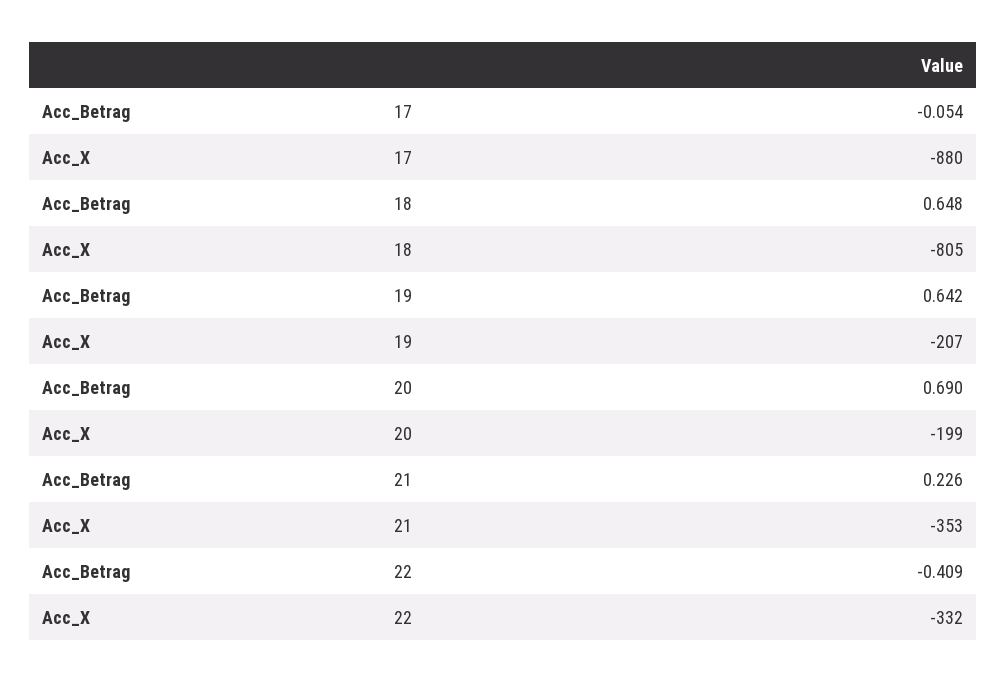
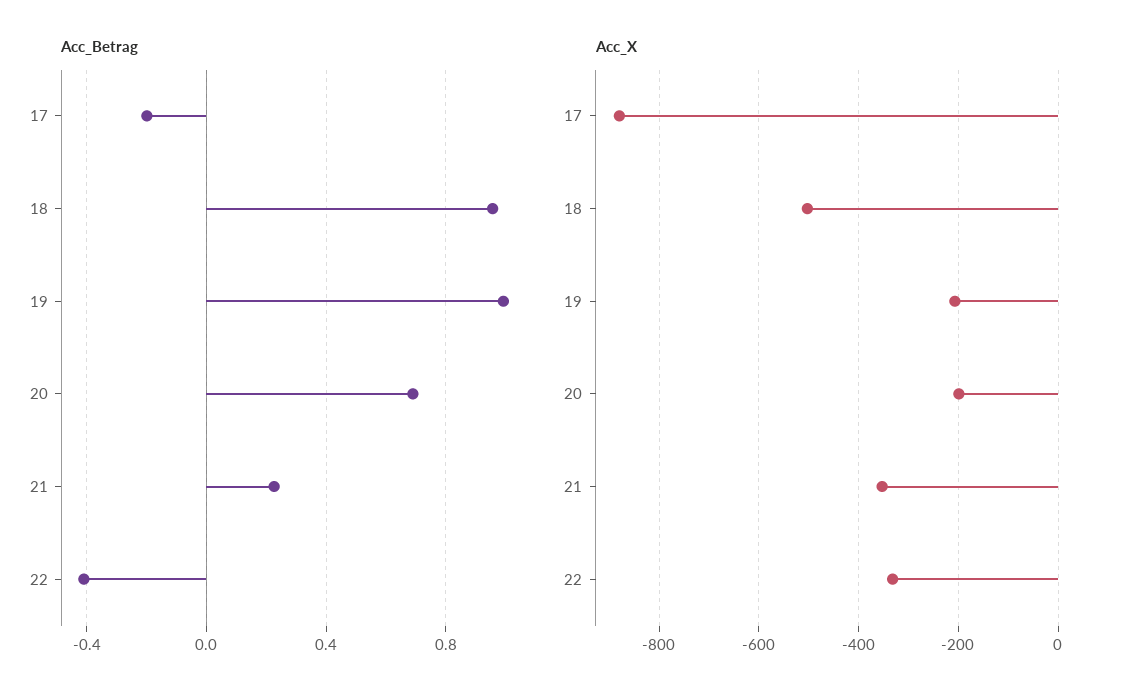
  {
    "Acc_Betrag": {
-     "17": -0.054,
+     "17": -0.2,
-     "18": 0.648,
+     "18": 0.95,
-     "19": 0.642,
+     "19": 1,
      "20": 0.69,
      "21": 0.226,
      "22": -0.409
    },
    "Acc_X": {
      "17": -880,
-     "18": -805,
+     "18": -500,
      "19": -207,
      "20": -199,
      "21": -353,
      "22": -332
    }
  }

